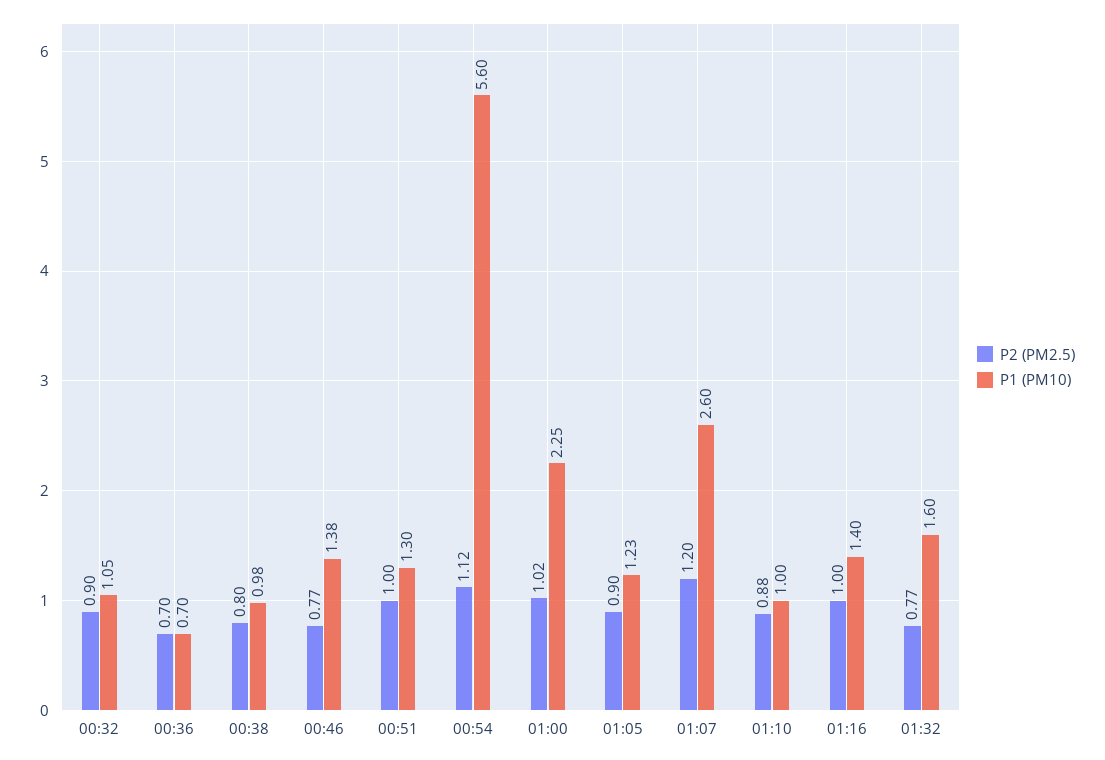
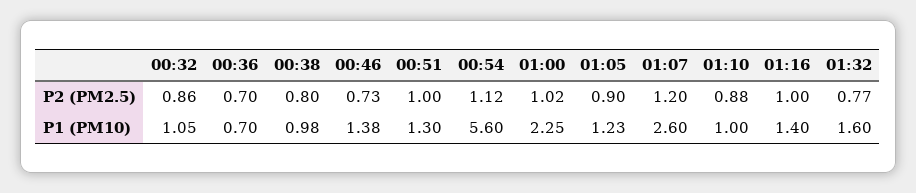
  {
    "P2 (PM2.5)": {
-     "00:32": 0.9,
+     "00:32": 0.86,
      "00:36": 0.7,
      "00:38": 0.8,
-     "00:46": 0.77,
+     "00:46": 0.73,
      "00:51": 1,
      "00:54": 1.12,
      "01:00": 1.02,
      "01:05": 0.9,
      "01:07": 1.2,
      "01:10": 0.88,
      "01:16": 1,
      "01:32": 0.77
    },
    "P1 (PM10)": {
      "00:32": 1.05,
      "00:36": 0.7,
      "00:38": 0.98,
      "00:46": 1.38,
      "00:51": 1.3,
      "00:54": 5.6,
      "01:00": 2.25,
      "01:05": 1.23,
      "01:07": 2.6,
      "01:10": 1,
      "01:16": 1.4,
      "01:32": 1.6
    }
  }

